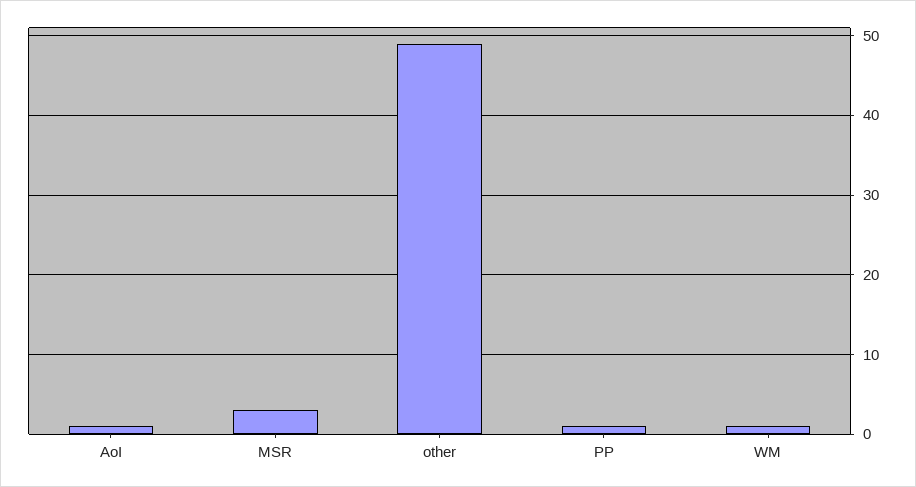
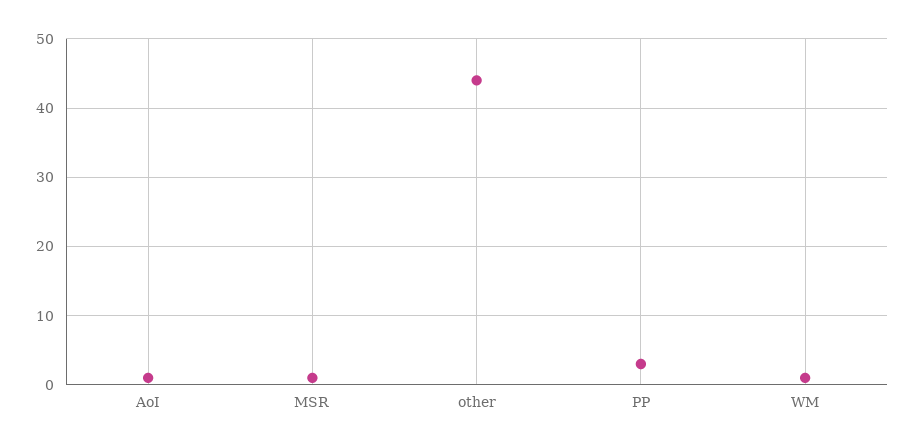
  {
    "AoI": 1,
-   "MSR": 3,
+   "MSR": 1,
-   "other": 49,
+   "other": 44,
-   "PP": 1,
+   "PP": 3,
    "WM": 1
  }

